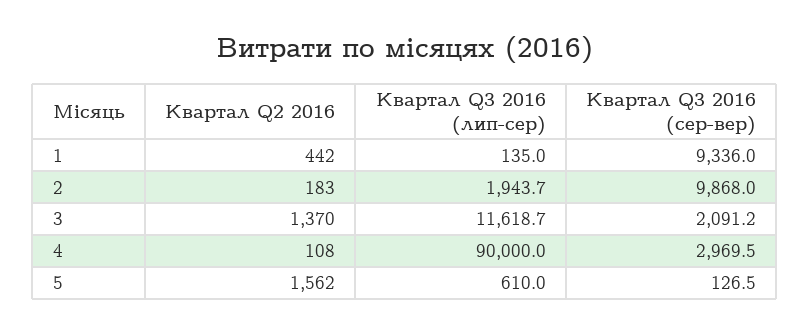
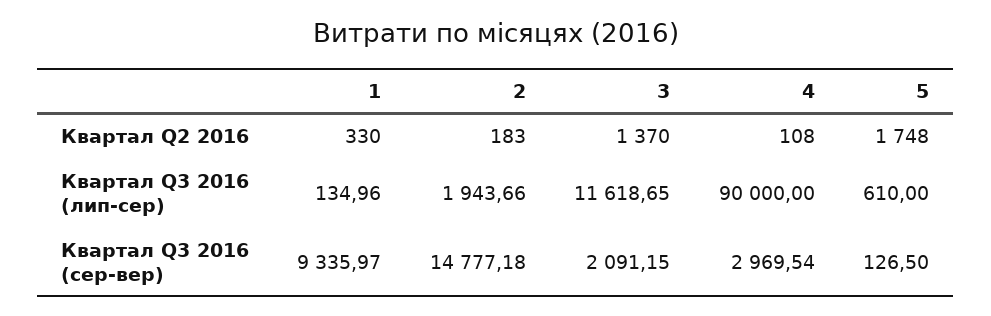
  {
    "Квартал Q2 2016": {
-     "1": 442,
+     "1": 330,
      "2": 183,
      "3": 1370,
      "4": 108,
-     "5": 1562
+     "5": 1748
    },
    "Квартал Q3 2016 (лип-сер)": {
      "1": 134.96,
      "2": 1943.66,
      "3": 11618.65,
      "4": 90000,
      "5": 610
    },
    "Квартал Q3 2016 (сер-вер)": {
      "1": 9335.97,
-     "2": 9868,
+     "2": 14777.18,
      "3": 2091.15,
      "4": 2969.54,
      "5": 126.5
    }
  }

